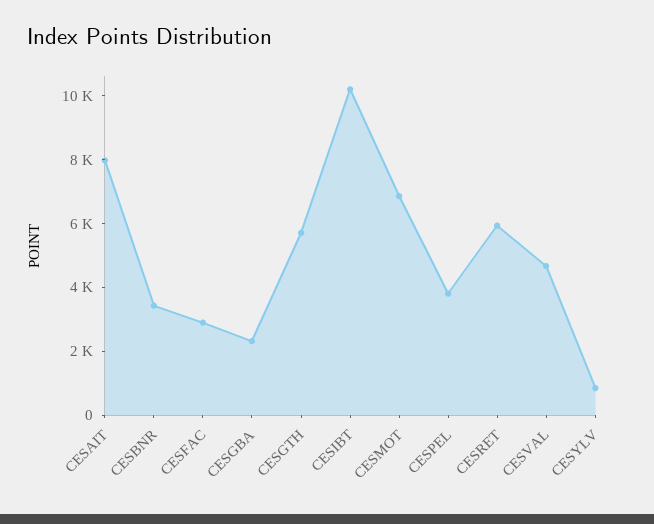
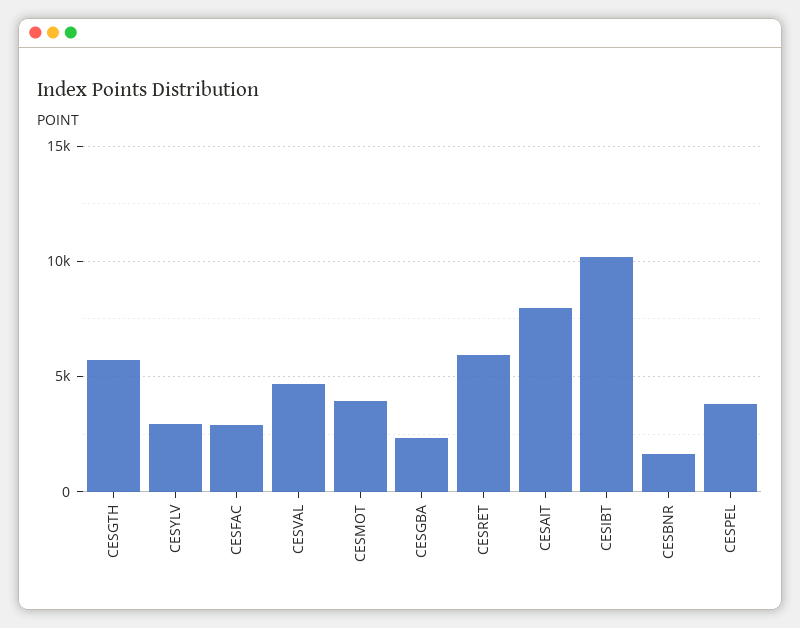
  {
    "CESAIT": 8000,
-   "CESBNR": 3500,
+   "CESBNR": 1500,
    "CESFAC": 3000,
    "CESGBA": 2500,
    "CESGTH": 5500,
    "CESIBT": 10000,
-   "CESMOT": 7000,
+   "CESMOT": 4000,
    "CESPEL": 4000,
    "CESRET": 6000,
    "CESVAL": 4500,
-   "CESYLV": 1000
+   "CESYLV": 3000
  }

